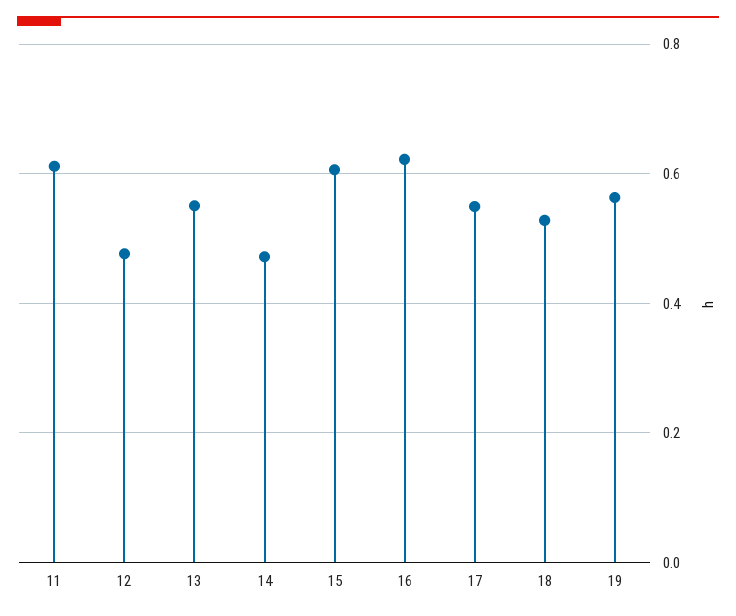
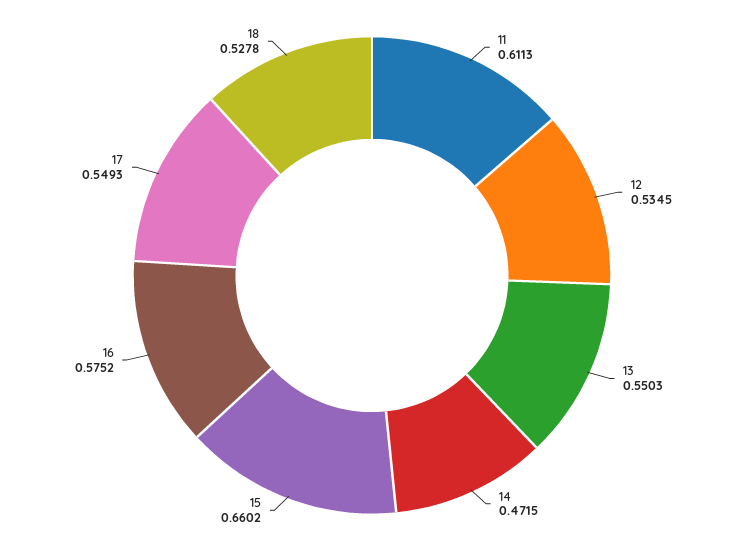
  {
    "11": 0.6113,
-   "12": 0.48,
+   "12": 0.5345,
    "13": 0.5503,
    "14": 0.4715,
-   "15": 0.6,
+   "15": 0.6602,
-   "16": 0.62,
+   "16": 0.5752,
    "17": 0.5493,
-   "18": 0.5278,
+   "18": 0.5278
-   "19": 0.56
  }

